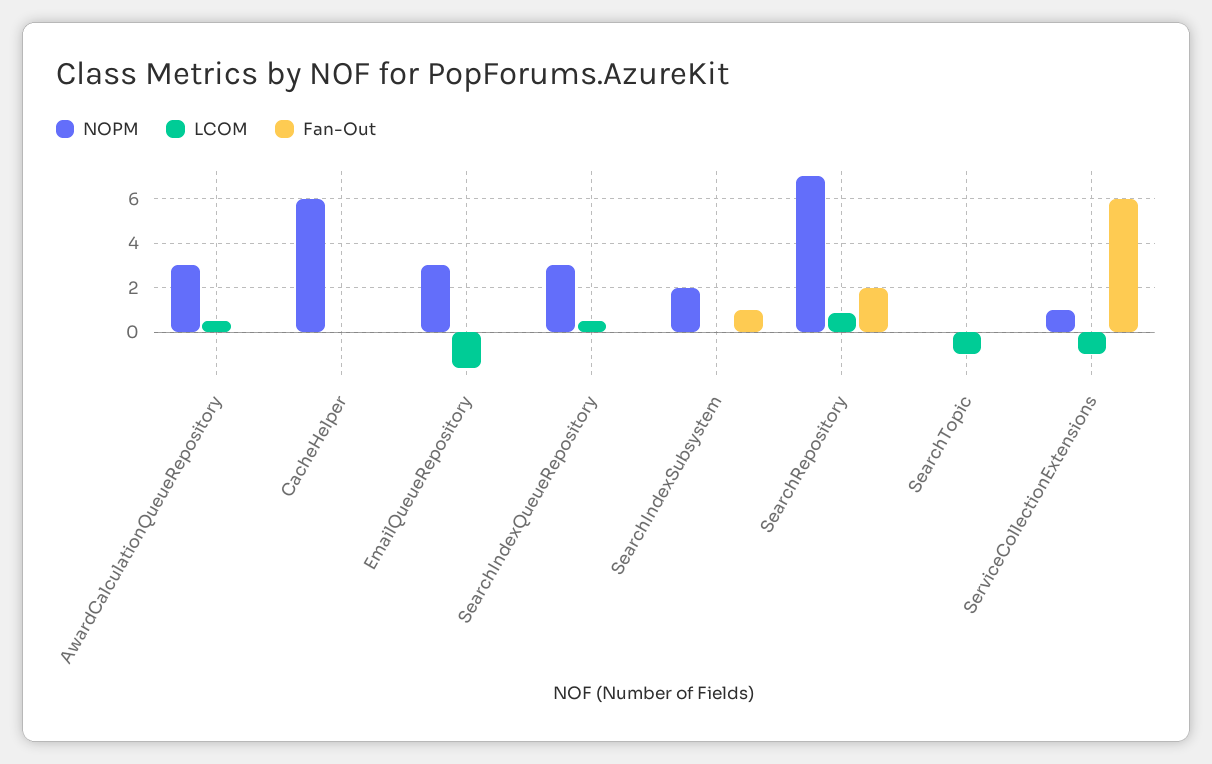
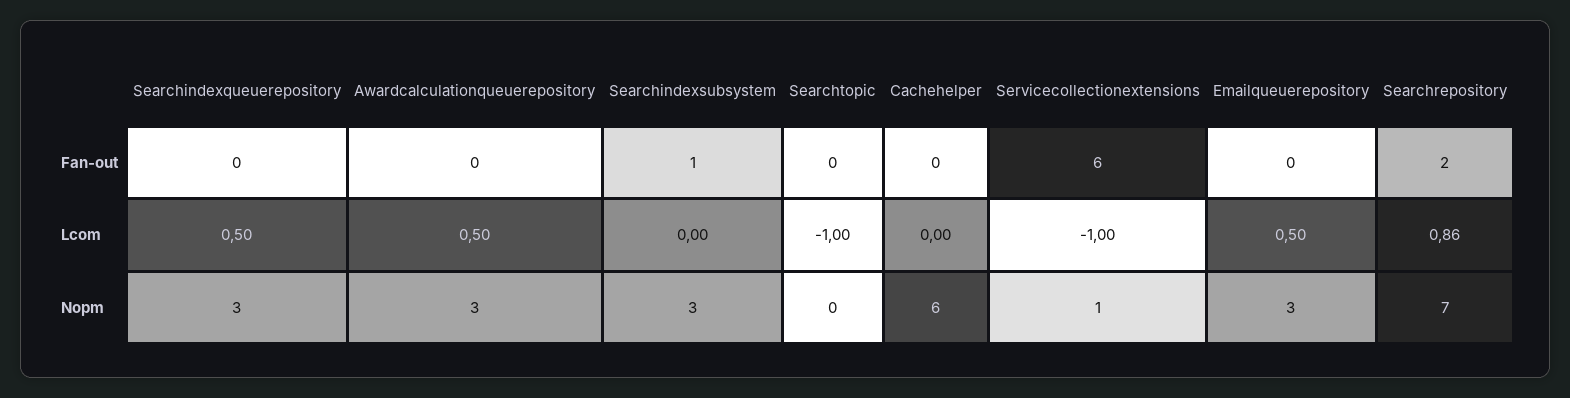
  {
    "NOPM": {
      "AwardCalculationQueueRepository": 3,
      "CacheHelper": 6,
      "EmailQueueRepository": 3,
      "SearchIndexQueueRepository": 3,
-     "SearchIndexSubsystem": 2,
+     "SearchIndexSubsystem": 3,
      "SearchRepository": 7,
      "SearchTopic": 0,
      "ServiceCollectionExtensions": 1
    },
    "LCOM": {
      "AwardCalculationQueueRepository": 0.5,
      "CacheHelper": 0,
-     "EmailQueueRepository": -1.5,
+     "EmailQueueRepository": 0.5,
      "SearchIndexQueueRepository": 0.5,
      "SearchIndexSubsystem": 0,
      "SearchRepository": 0.86,
      "SearchTopic": -1,
      "ServiceCollectionExtensions": -1
    },
    "Fan-Out": {
      "AwardCalculationQueueRepository": 0,
      "CacheHelper": 0,
      "EmailQueueRepository": 0,
      "SearchIndexQueueRepository": 0,
      "SearchIndexSubsystem": 1,
      "SearchRepository": 2,
      "SearchTopic": 0,
      "ServiceCollectionExtensions": 6
    }
  }

